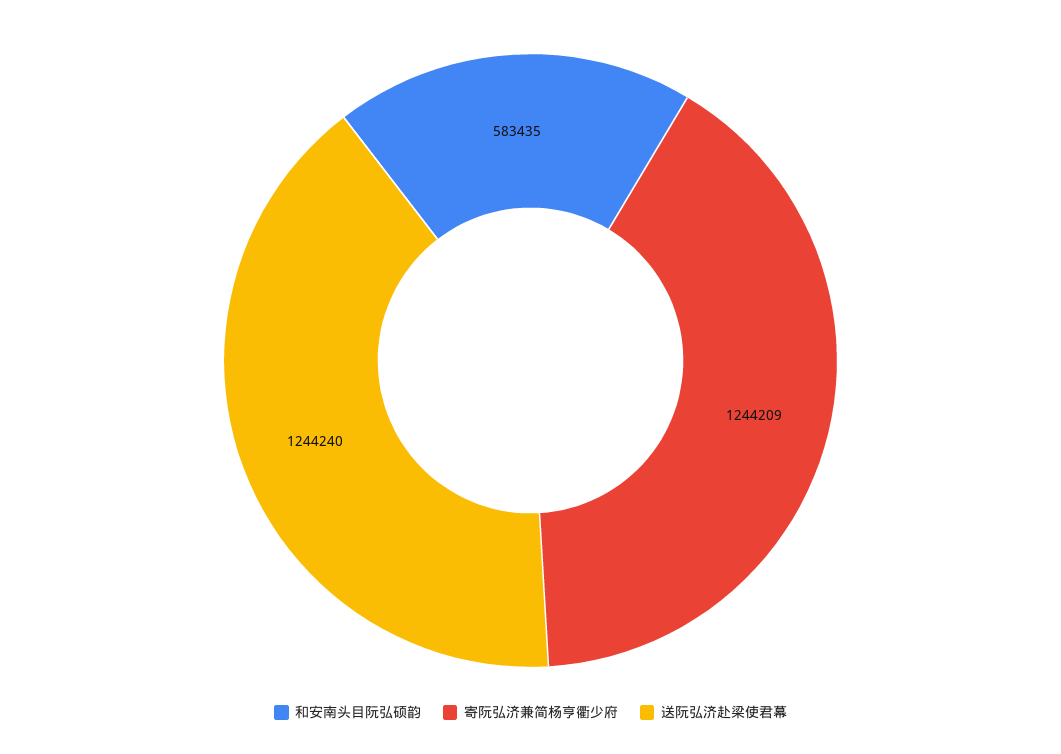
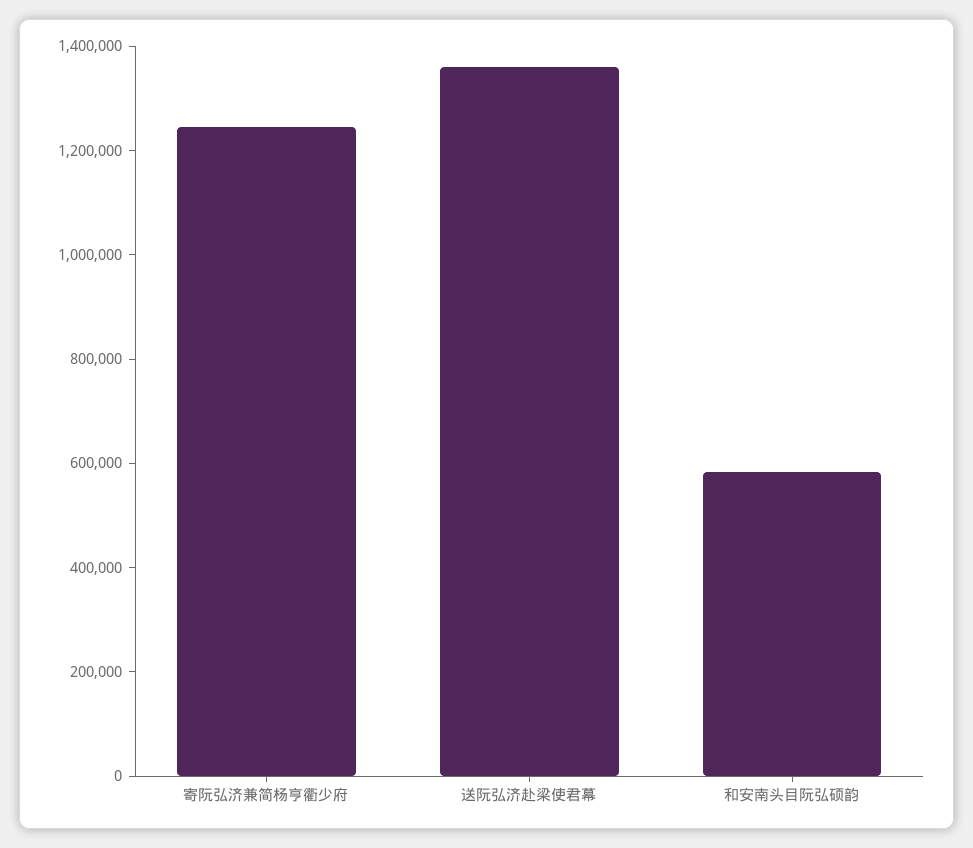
  {
    "和安南头目阮弘硕韵": 583435,
    "寄阮弘济兼简杨亨衢少府": 1244209,
-   "送阮弘济赴梁使君幕": 1244240
+   "送阮弘济赴梁使君幕": 1350000
  }

